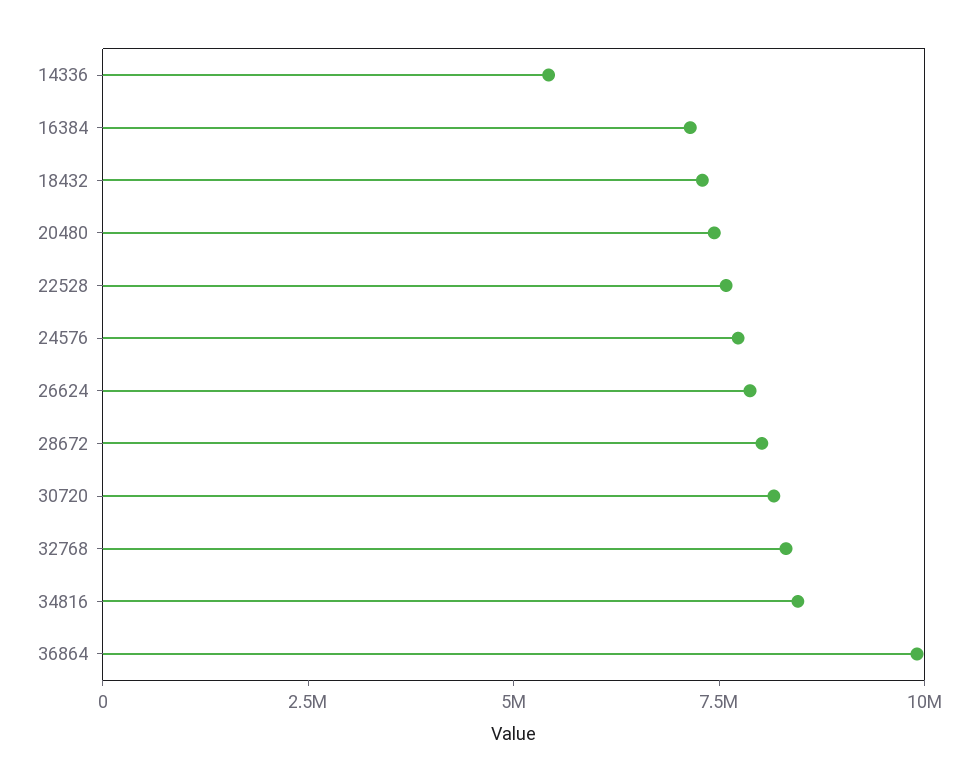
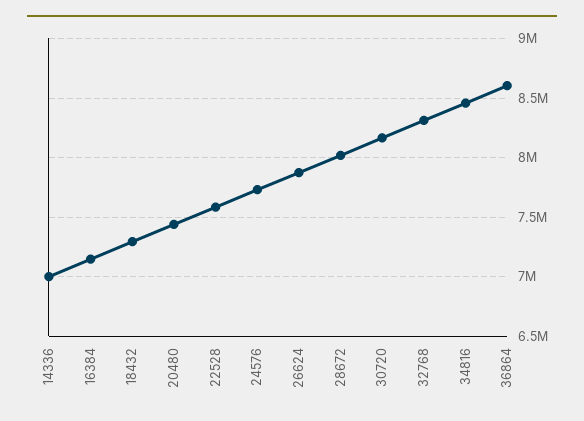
  {
-   "14336": 5500000,
+   "14336": 7000000,
    "16384": 7100000,
    "18432": 7300000,
    "20480": 7400000,
    "22528": 7600000,
    "24576": 7700000,
    "26624": 7900000,
    "28672": 8000000,
    "30720": 8200000,
    "32768": 8300000,
    "34816": 8500000,
-   "36864": 10000000
+   "36864": 8600000
  }

